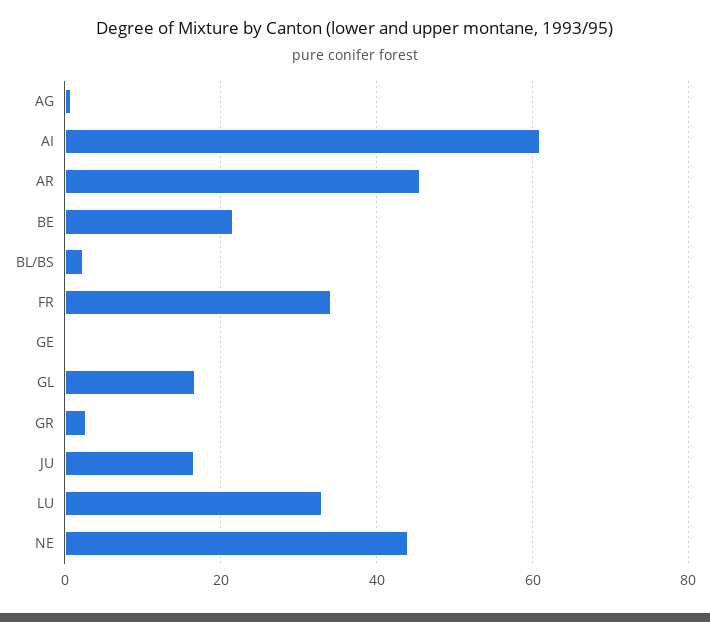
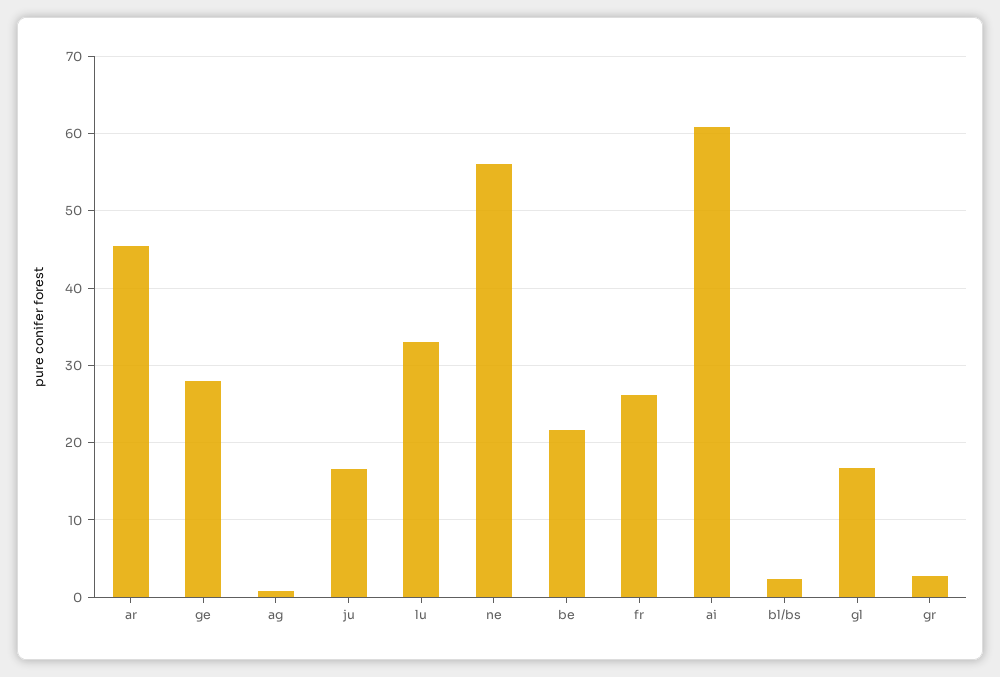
  {
    "AG": 1,
    "AI": 61,
    "AR": 46,
    "BE": 22,
    "BL/BS": 2,
-   "FR": 34,
+   "FR": 26,
-   "GE": 0,
+   "GE": 28,
    "GL": 17,
    "GR": 3,
    "JU": 17,
    "LU": 33,
-   "NE": 44
+   "NE": 56
  }

